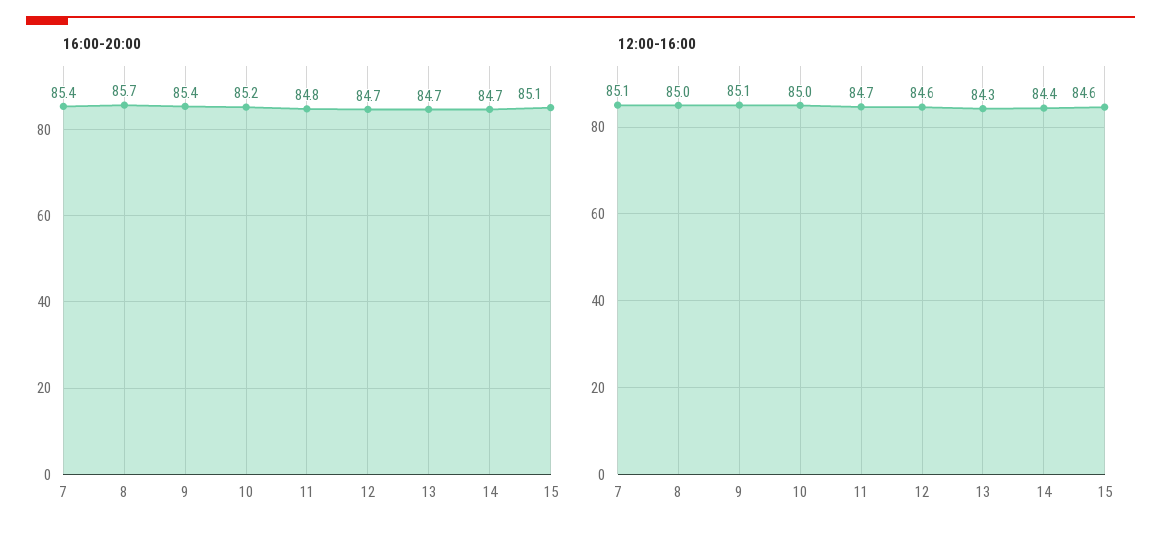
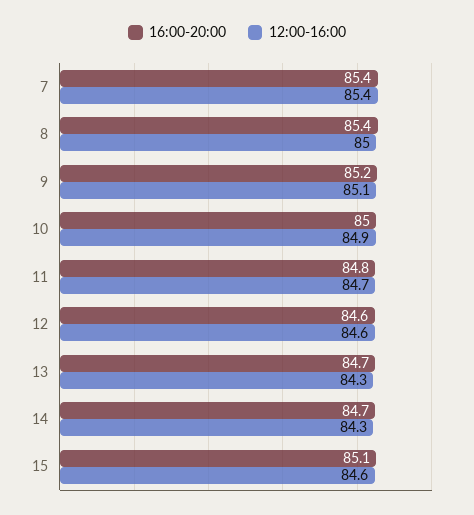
  {
    "16:00-20:00": {
      "7": 85.4,
-     "8": 85.7,
+     "8": 85.4,
-     "9": 85.4,
+     "9": 85.2,
-     "10": 85.2,
+     "10": 85,
      "11": 84.8,
-     "12": 84.7,
+     "12": 84.6,
      "13": 84.7,
      "14": 84.7,
      "15": 85.1
    },
    "12:00-16:00": {
-     "7": 85.1,
+     "7": 85.4,
      "8": 85,
      "9": 85.1,
-     "10": 85,
+     "10": 84.9,
      "11": 84.7,
      "12": 84.6,
      "13": 84.3,
-     "14": 84.4,
+     "14": 84.3,
      "15": 84.6
    }
  }

